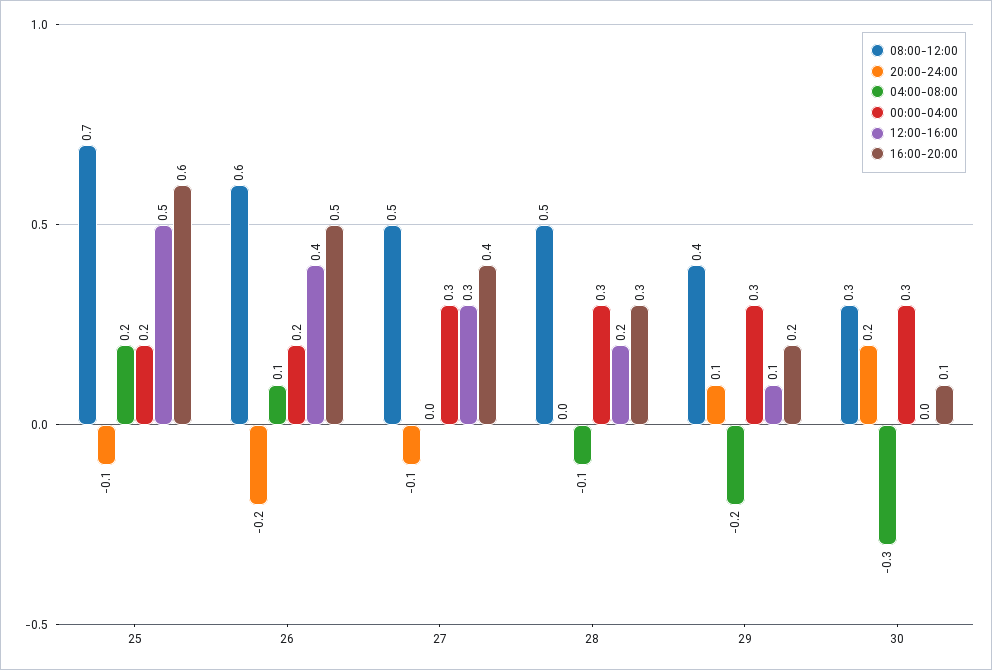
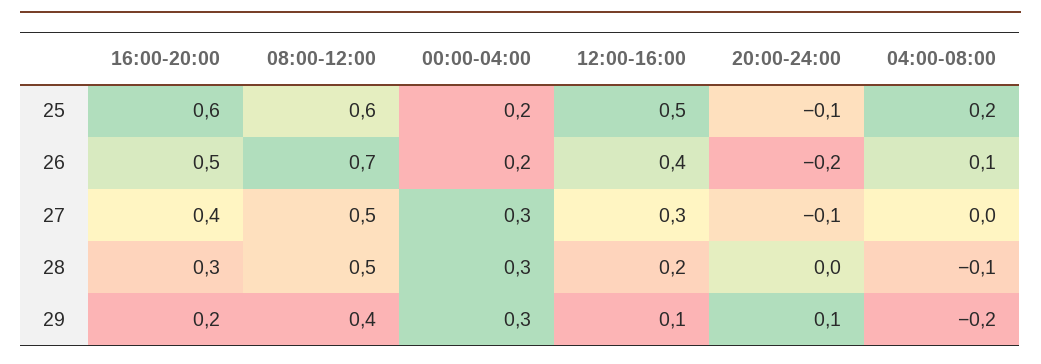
  {
    "08:00-12:00": {
-     "25": 0.7,
+     "25": 0.6,
-     "26": 0.6,
+     "26": 0.7,
      "27": 0.5,
      "28": 0.5,
-     "29": 0.4,
+     "29": 0.4
-     "30": 0.3
    },
    "20:00-24:00": {
      "25": -0.1,
      "26": -0.2,
      "27": -0.1,
      "28": 0,
-     "29": 0.1,
+     "29": 0.1
-     "30": 0.2
    },
    "04:00-08:00": {
      "25": 0.2,
      "26": 0.1,
      "27": 0,
      "28": -0.1,
-     "29": -0.2,
+     "29": -0.2
-     "30": -0.3
    },
    "00:00-04:00": {
      "25": 0.2,
      "26": 0.2,
      "27": 0.3,
      "28": 0.3,
-     "29": 0.3,
+     "29": 0.3
-     "30": 0.3
    },
    "12:00-16:00": {
      "25": 0.5,
      "26": 0.4,
      "27": 0.3,
      "28": 0.2,
-     "29": 0.1,
+     "29": 0.1
-     "30": 0
    },
    "16:00-20:00": {
      "25": 0.6,
      "26": 0.5,
      "27": 0.4,
      "28": 0.3,
-     "29": 0.2,
+     "29": 0.2
-     "30": 0.1
    }
  }

